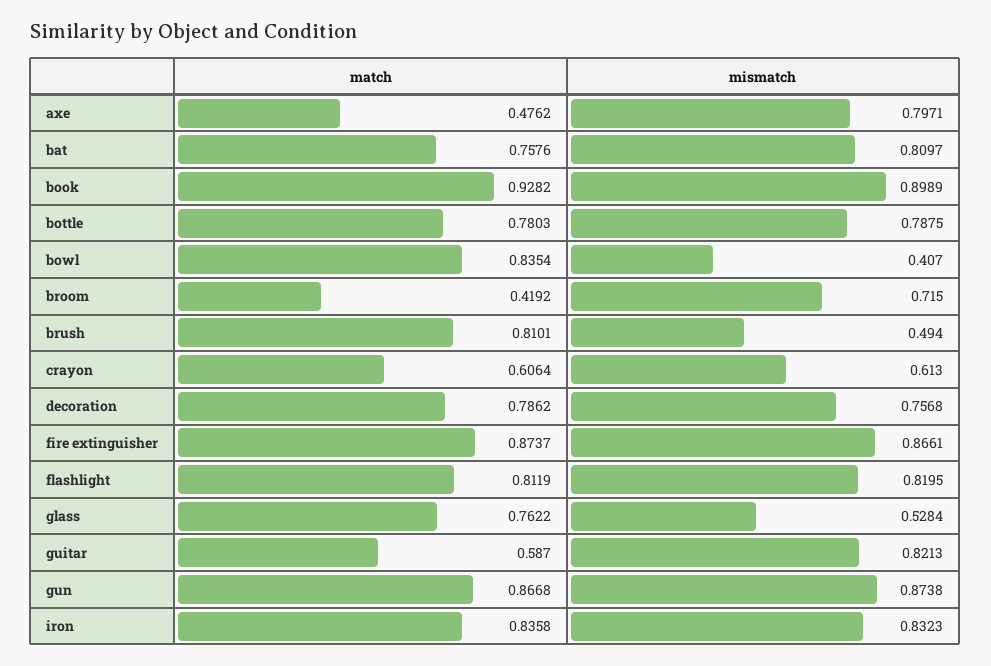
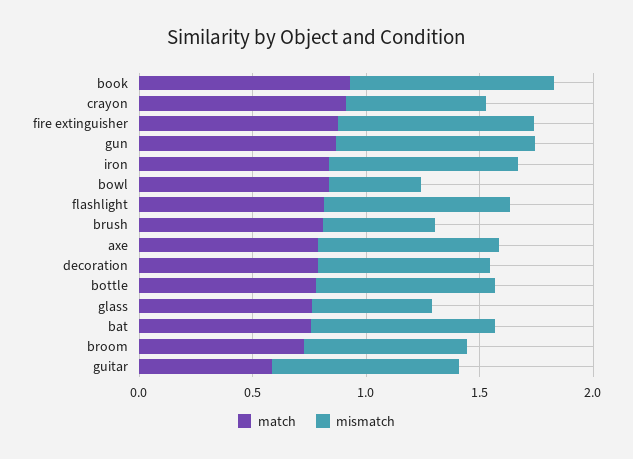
  {
    "match": {
-     "axe": 0.4762,
+     "axe": 0.8,
      "bat": 0.7576,
      "book": 0.9282,
      "bottle": 0.7803,
      "bowl": 0.8354,
-     "broom": 0.4192,
+     "broom": 0.7,
      "brush": 0.8101,
-     "crayon": 0.6064,
+     "crayon": 0.9,
      "decoration": 0.7862,
      "fire extinguisher": 0.8737,
      "flashlight": 0.8119,
      "glass": 0.7622,
      "guitar": 0.587,
      "gun": 0.8668,
      "iron": 0.8358
    },
    "mismatch": {
      "axe": 0.7971,
      "bat": 0.8097,
      "book": 0.8989,
      "bottle": 0.7875,
      "bowl": 0.407,
      "broom": 0.715,
      "brush": 0.494,
      "crayon": 0.613,
      "decoration": 0.7568,
      "fire extinguisher": 0.8661,
      "flashlight": 0.8195,
      "glass": 0.5284,
      "guitar": 0.8213,
      "gun": 0.8738,
      "iron": 0.8323
    }
  }

